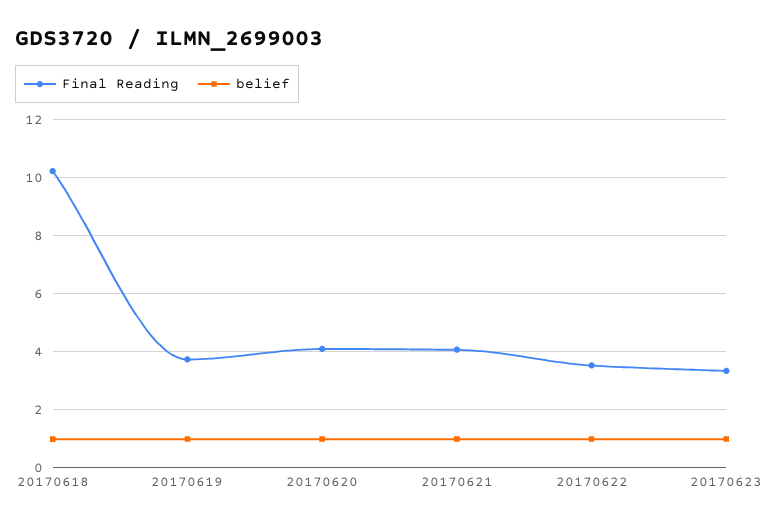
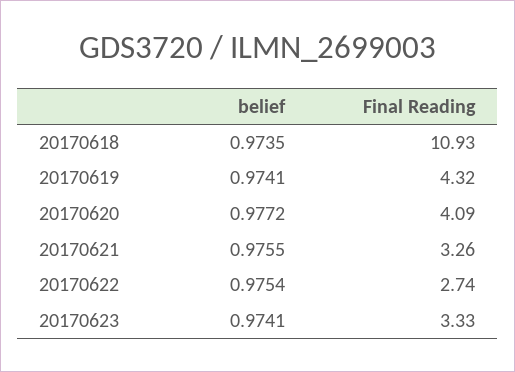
  {
    "Final Reading": {
-     "20170618": 10.25,
+     "20170618": 10.93,
-     "20170619": 3.75,
+     "20170619": 4.32,
      "20170620": 4.09,
-     "20170621": 4,
+     "20170621": 3.26,
-     "20170622": 3.5,
+     "20170622": 2.74,
      "20170623": 3.33
    },
    "belief": {
      "20170618": 0.9735,
      "20170619": 0.9741,
      "20170620": 0.9772,
      "20170621": 0.9755,
      "20170622": 0.9754,
      "20170623": 0.9741
    }
  }

